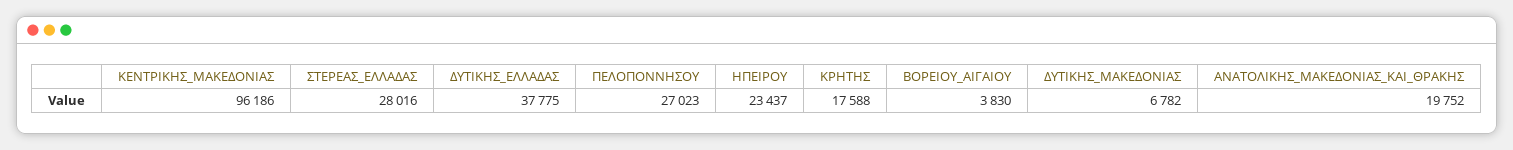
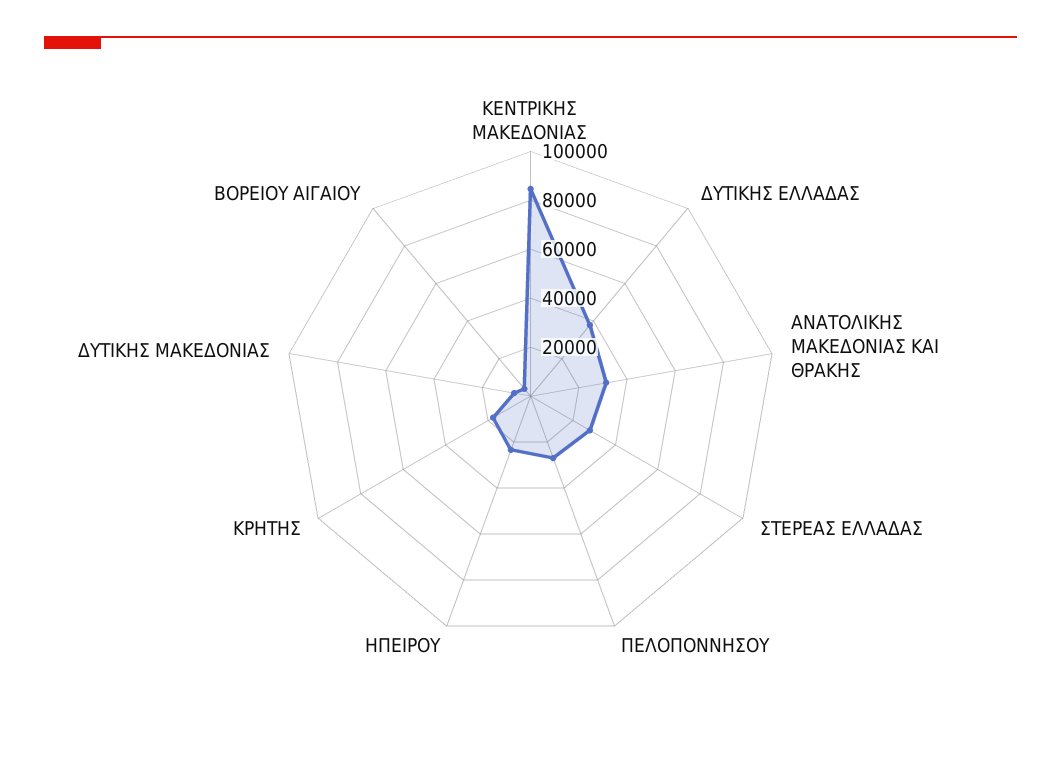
  {
-   "ΚΕΝΤΡΙΚΗΣ_ΜΑΚΕΔΟΝΙΑΣ": 96186,
+   "ΚΕΝΤΡΙΚΗΣ_ΜΑΚΕΔΟΝΙΑΣ": 85000,
    "ΣΤΕΡΕΑΣ_ΕΛΛΑΔΑΣ": 28016,
    "ΔΥΤΙΚΗΣ_ΕΛΛΑΔΑΣ": 37775,
    "ΠΕΛΟΠΟΝΝΗΣΟΥ": 27023,
    "ΗΠΕΙΡΟΥ": 23437,
    "ΚΡΗΤΗΣ": 17588,
    "ΒΟΡΕΙΟΥ_ΑΙΓΑΙΟΥ": 3830,
    "ΔΥΤΙΚΗΣ_ΜΑΚΕΔΟΝΙΑΣ": 6782,
-   "ΑΝΑΤΟΛΙΚΗΣ_ΜΑΚΕΔΟΝΙΑΣ_ΚΑΙ_ΘΡΑΚΗΣ": 19752
+   "ΑΝΑΤΟΛΙΚΗΣ_ΜΑΚΕΔΟΝΙΑΣ_ΚΑΙ_ΘΡΑΚΗΣ": 30000
  }

